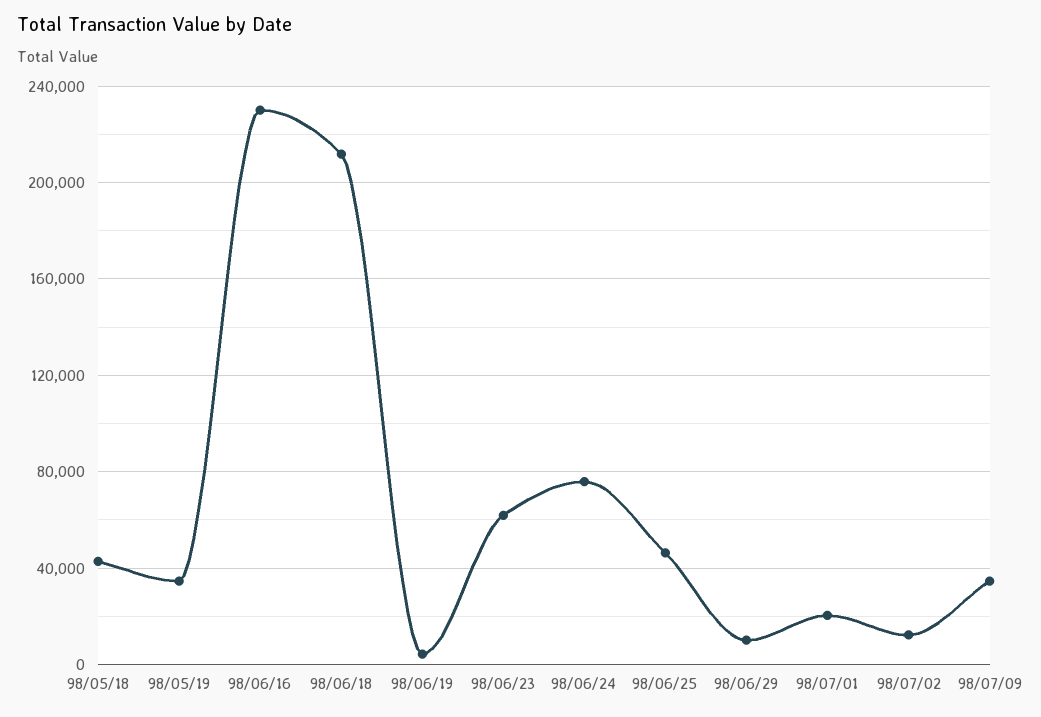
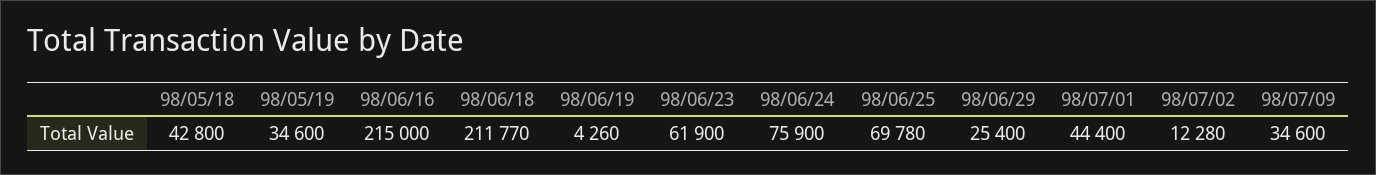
  {
    "98/05/18": 42800,
    "98/05/19": 34600,
-   "98/06/16": 230000,
+   "98/06/16": 215000,
    "98/06/18": 211770,
    "98/06/19": 4260,
    "98/06/23": 61900,
    "98/06/24": 75900,
-   "98/06/25": 45000,
+   "98/06/25": 69780,
-   "98/06/29": 10000,
+   "98/06/29": 25400,
-   "98/07/01": 20000,
+   "98/07/01": 44400,
    "98/07/02": 12280,
    "98/07/09": 34600
  }

